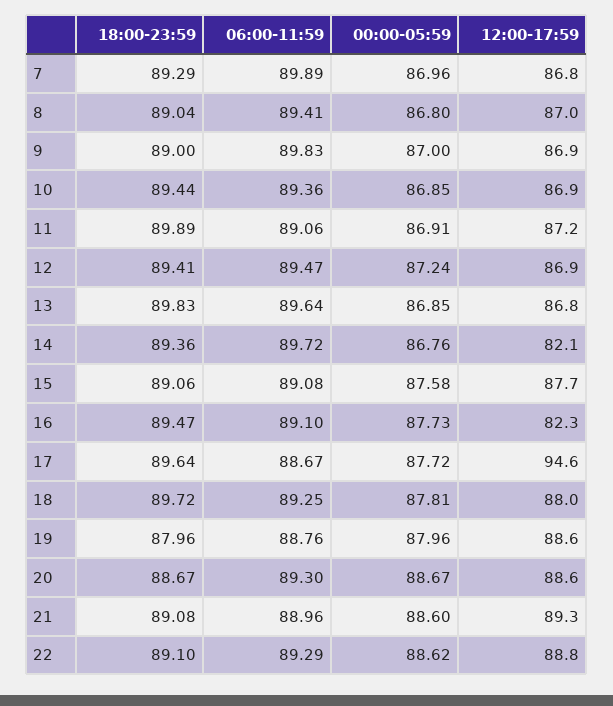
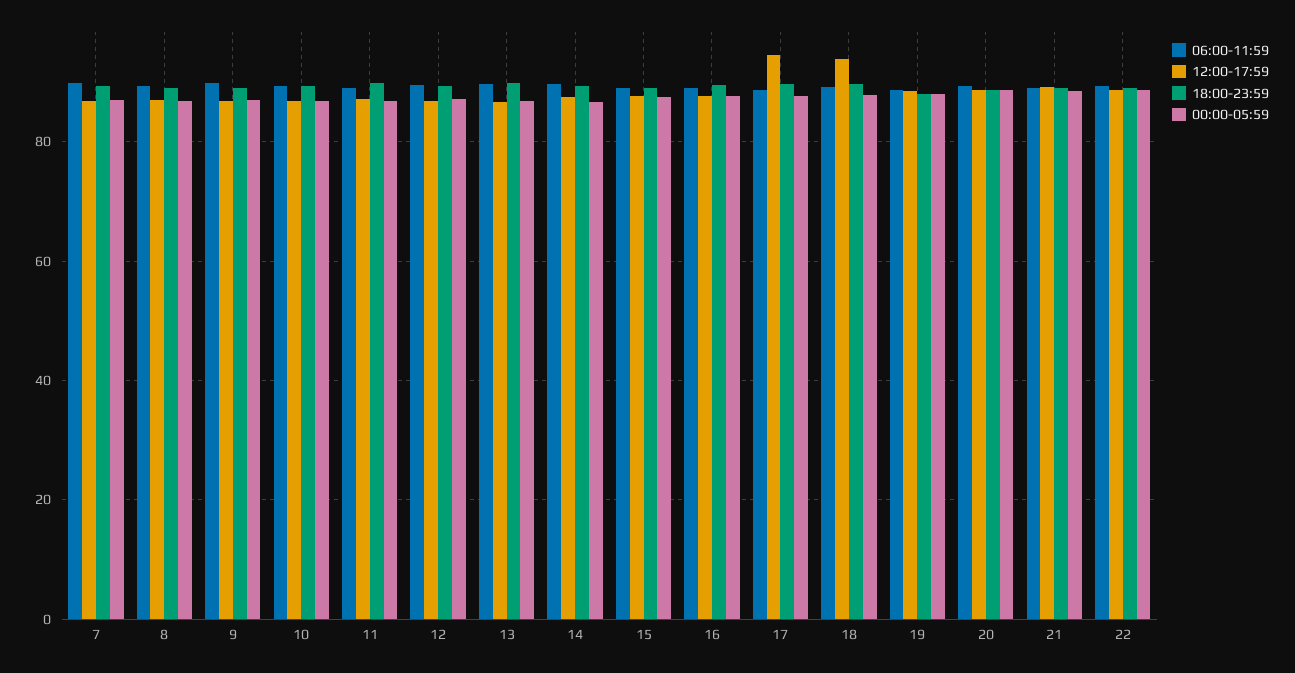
  {
    "18:00-23:59": {
      "7": 89.29,
      "8": 89.04,
      "9": 89,
      "10": 89.44,
      "11": 89.89,
      "12": 89.41,
      "13": 89.83,
      "14": 89.36,
      "15": 89.06,
      "16": 89.47,
      "17": 89.64,
      "18": 89.72,
      "19": 87.96,
      "20": 88.67,
      "21": 89.08,
      "22": 89.1
    },
    "06:00-11:59": {
      "7": 89.89,
      "8": 89.41,
      "9": 89.83,
      "10": 89.36,
      "11": 89.06,
      "12": 89.47,
      "13": 89.64,
      "14": 89.72,
      "15": 89.08,
      "16": 89.1,
      "17": 88.67,
      "18": 89.25,
      "19": 88.76,
      "20": 89.3,
      "21": 88.96,
      "22": 89.29
    },
    "00:00-05:59": {
      "7": 86.96,
      "8": 86.8,
      "9": 87,
      "10": 86.85,
      "11": 86.91,
      "12": 87.24,
      "13": 86.85,
      "14": 86.76,
      "15": 87.58,
      "16": 87.73,
      "17": 87.72,
      "18": 87.81,
      "19": 87.96,
      "20": 88.67,
      "21": 88.6,
      "22": 88.62
    },
    "12:00-17:59": {
      "7": 86.8,
      "8": 87,
      "9": 86.9,
      "10": 86.9,
      "11": 87.2,
      "12": 86.9,
      "13": 86.8,
-     "14": 82.1,
+     "14": 88,
      "15": 87.7,
-     "16": 82.3,
+     "16": 88,
      "17": 94.6,
-     "18": 88,
+     "18": 94,
      "19": 88.6,
      "20": 88.6,
      "21": 89.3,
      "22": 88.8
    }
  }

